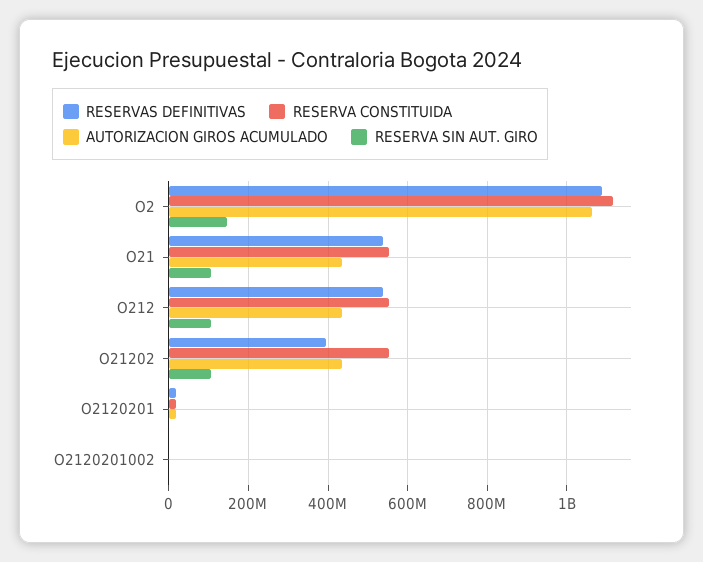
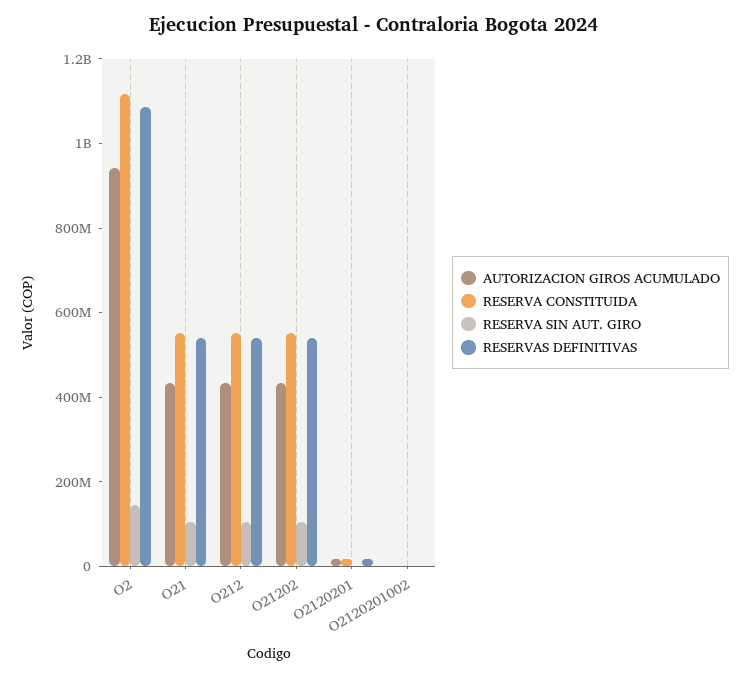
  {
    "RESERVAS DEFINITIVAS": {
      "O2": 1080000000,
      "O21": 540000000,
      "O212": 540000000,
-     "O21202": 400000000,
+     "O21202": 550000000,
      "O2120201": 20000000,
      "O2120201002": 0
    },
    "RESERVA CONSTITUIDA": {
      "O2": 1120000000,
      "O21": 560000000,
      "O212": 560000000,
      "O21202": 560000000,
      "O2120201": 20000000,
      "O2120201002": 0
    },
    "AUTORIZACION GIROS ACUMULADO": {
-     "O2": 1060000000,
+     "O2": 950000000,
      "O21": 440000000,
      "O212": 440000000,
      "O21202": 440000000,
      "O2120201": 20000000,
      "O2120201002": 0
    },
    "RESERVA SIN AUT. GIRO": {
      "O2": 140000000,
      "O21": 100000000,
      "O212": 100000000,
      "O21202": 100000000,
      "O2120201": 0,
      "O2120201002": 0
    }
  }

